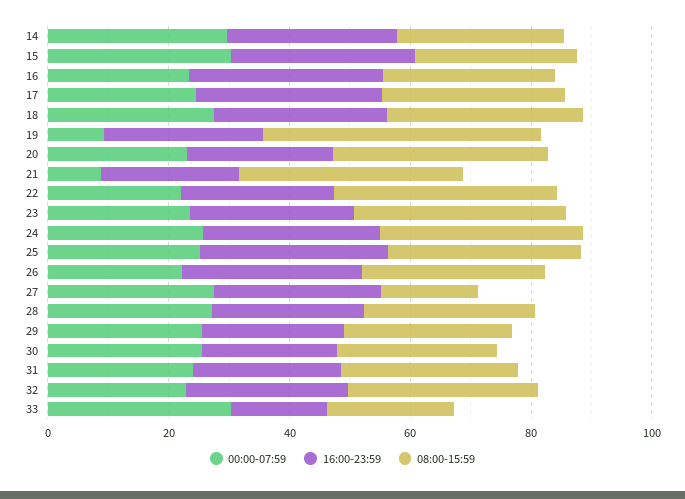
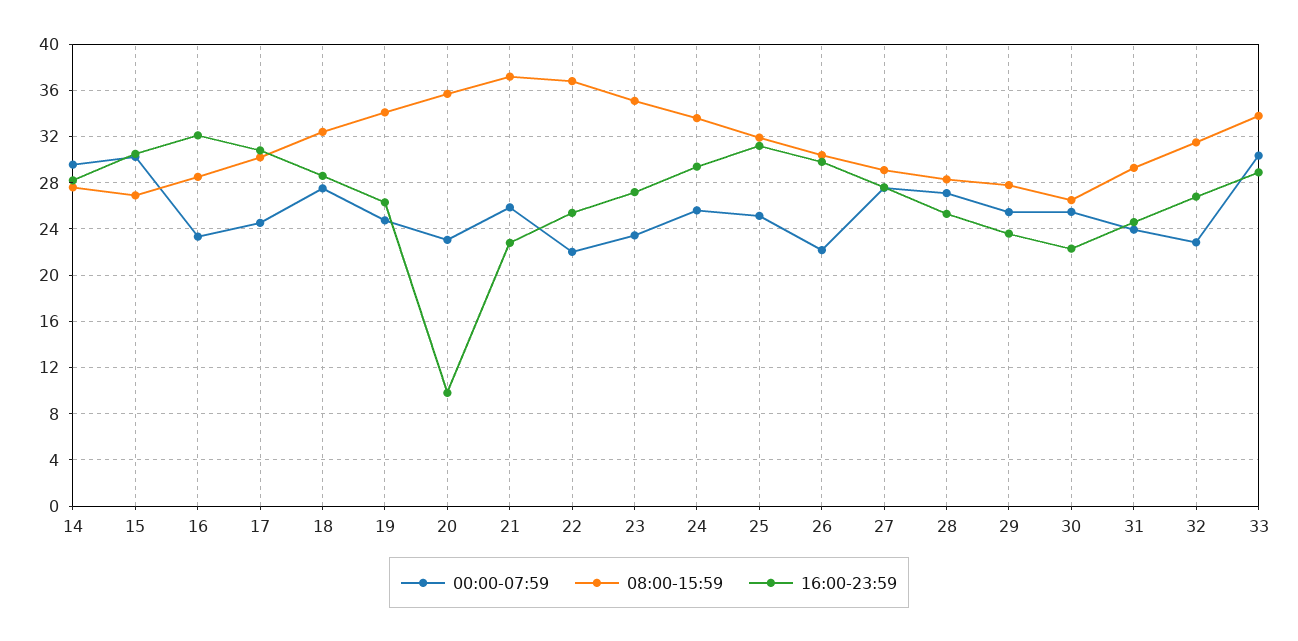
  {
    "00:00-07:59": {
      "14": 30,
      "15": 30,
      "16": 23,
      "17": 25,
      "18": 28,
-     "19": 10,
+     "19": 25,
      "20": 23,
-     "21": 10,
+     "21": 26,
      "22": 22,
      "23": 23,
      "24": 26,
      "25": 25,
      "26": 22,
      "27": 28,
      "28": 27,
      "29": 25,
      "30": 25,
      "31": 24,
      "32": 23,
      "33": 30
    },
    "16:00-23:59": {
      "14": 28,
      "15": 31,
      "16": 32,
      "17": 31,
      "18": 29,
      "19": 26,
-     "20": 25,
+     "20": 10,
      "21": 23,
      "22": 25,
      "23": 27,
      "24": 29,
      "25": 31,
      "26": 30,
      "27": 28,
      "28": 25,
      "29": 24,
      "30": 22,
      "31": 25,
      "32": 27,
-     "33": 15
+     "33": 29
    },
    "08:00-15:59": {
      "14": 28,
      "15": 27,
      "16": 29,
      "17": 30,
      "18": 32,
-     "19": 45,
+     "19": 34,
      "20": 36,
      "21": 37,
      "22": 37,
      "23": 35,
      "24": 34,
      "25": 32,
      "26": 30,
-     "27": 15,
+     "27": 29,
      "28": 28,
      "29": 28,
      "30": 27,
      "31": 29,
      "32": 32,
-     "33": 20
+     "33": 34
    }
  }

